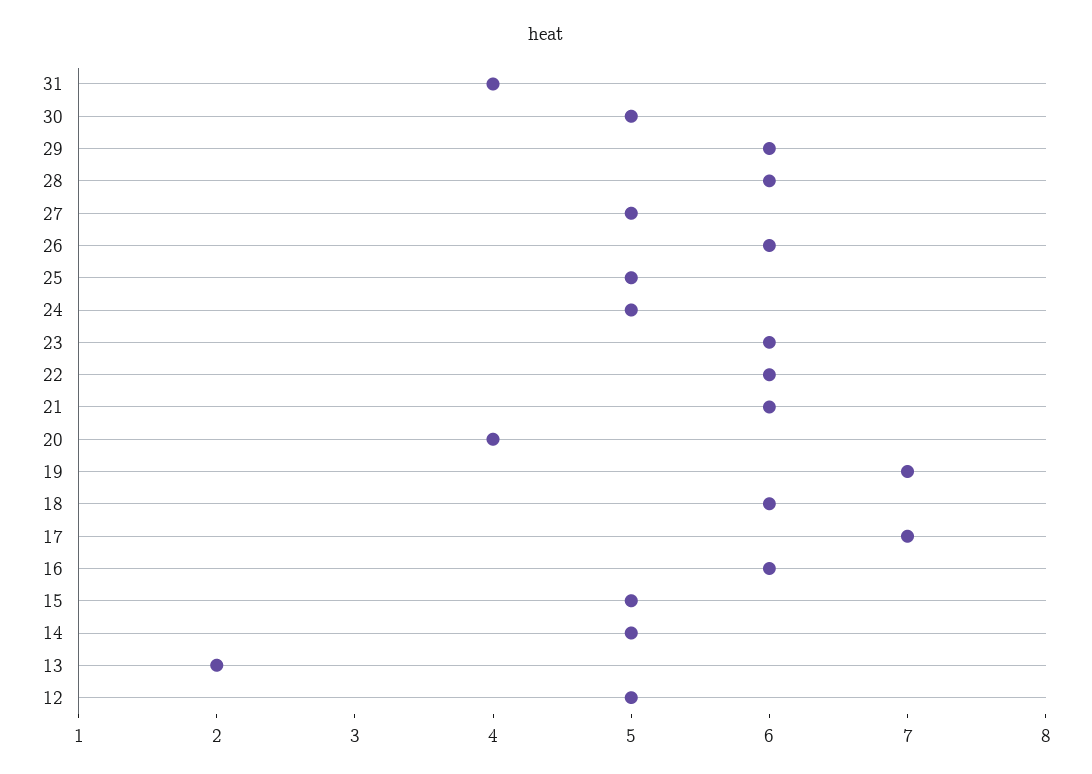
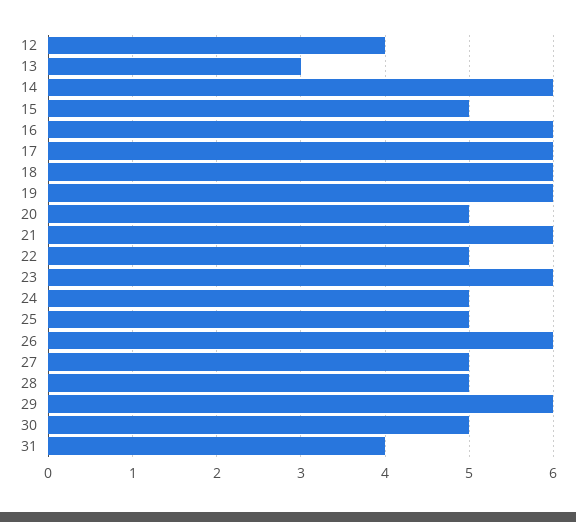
  {
    "31": 4,
    "30": 5,
    "29": 6,
-   "28": 6,
+   "28": 5,
    "27": 5,
    "26": 6,
    "25": 5,
    "24": 5,
    "23": 6,
-   "22": 6,
+   "22": 5,
    "21": 6,
-   "20": 4,
+   "20": 5,
-   "19": 7,
+   "19": 6,
    "18": 6,
-   "17": 7,
+   "17": 6,
    "16": 6,
    "15": 5,
-   "14": 5,
+   "14": 6,
-   "13": 2,
+   "13": 3,
-   "12": 5
+   "12": 4
  }

